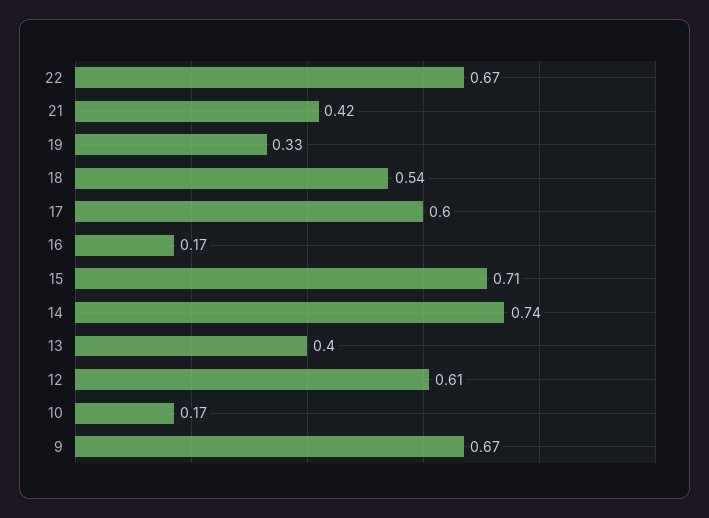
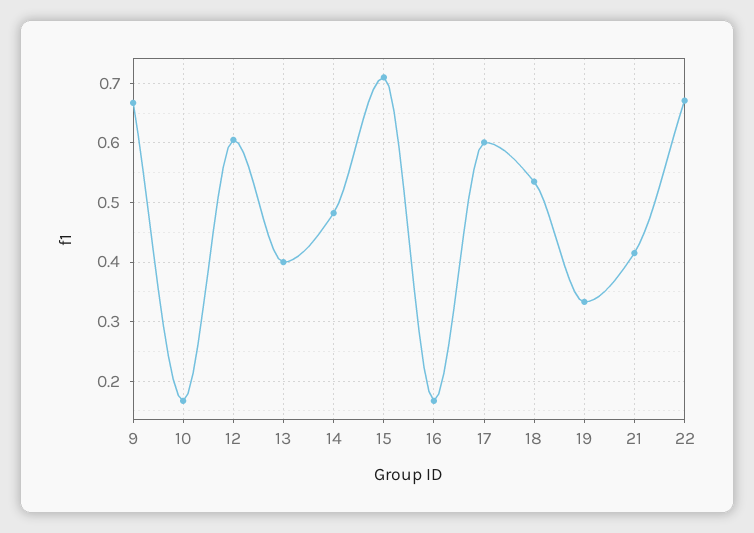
  {
    "22": 0.67,
    "21": 0.42,
    "19": 0.33,
    "18": 0.54,
    "17": 0.6,
    "16": 0.17,
    "15": 0.71,
-   "14": 0.74,
+   "14": 0.48,
    "13": 0.4,
    "12": 0.61,
    "10": 0.17,
    "9": 0.67
  }

